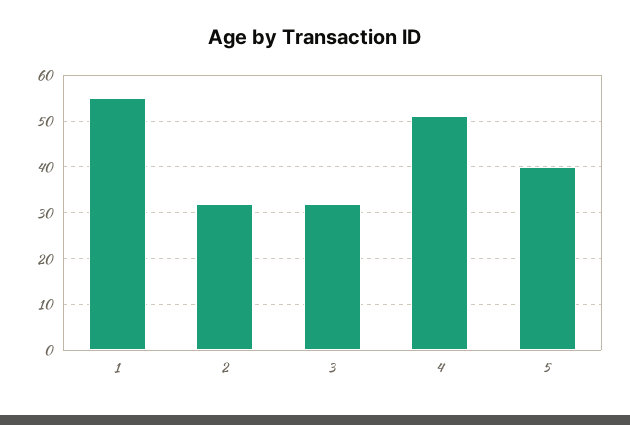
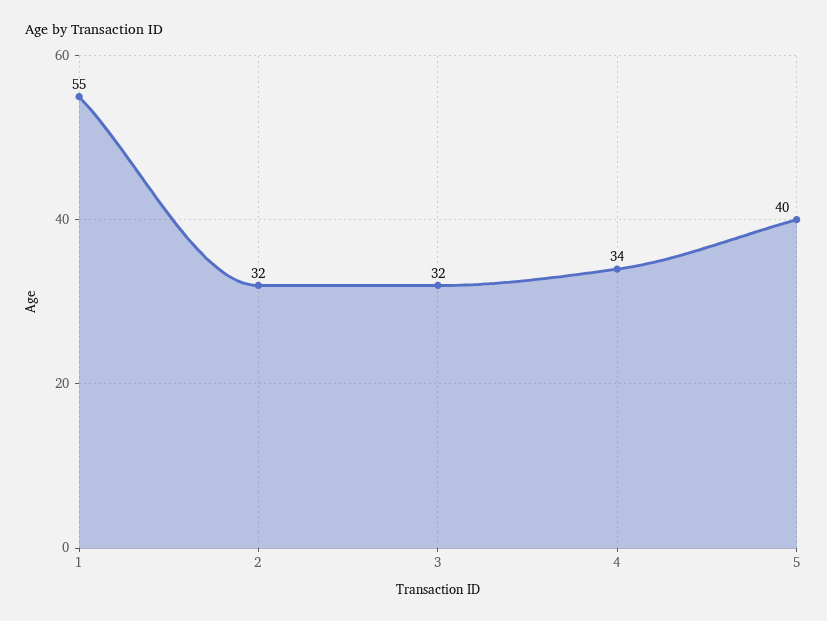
  {
    "1": 55,
    "2": 32,
    "3": 32,
-   "4": 50,
+   "4": 34,
    "5": 40
  }

